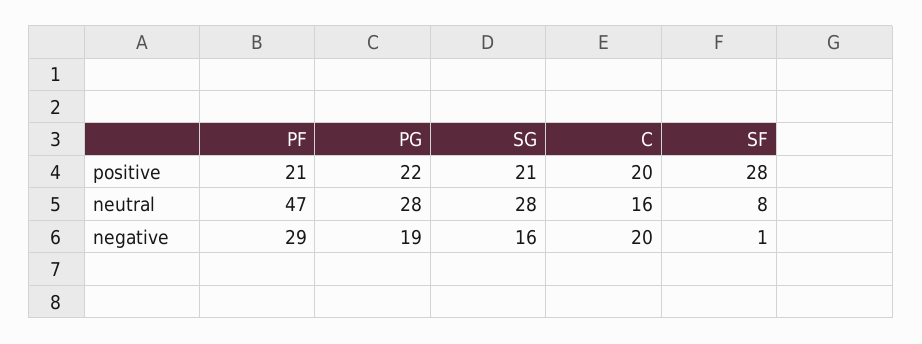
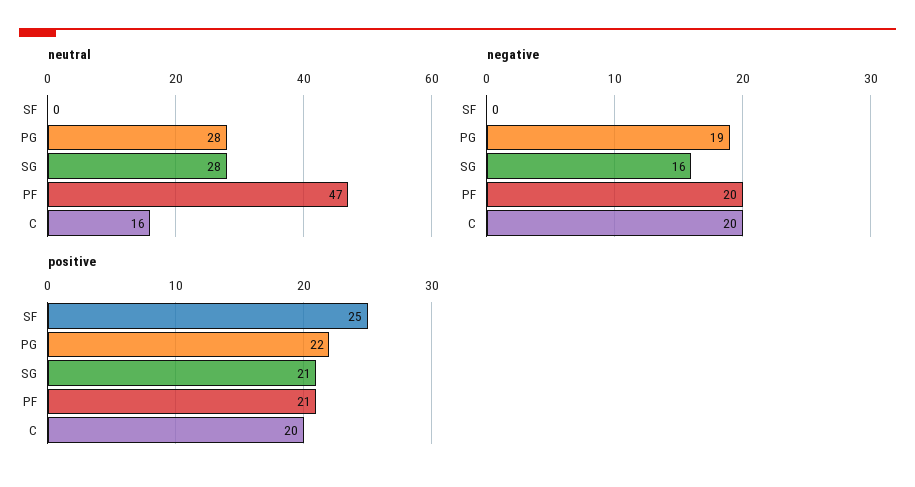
  {
    "positive": {
      "PF": 21,
      "PG": 22,
      "SG": 21,
      "C": 20,
-     "SF": 28
+     "SF": 25
    },
    "neutral": {
      "PF": 47,
      "PG": 28,
      "SG": 28,
      "C": 16,
-     "SF": 8
+     "SF": 0
    },
    "negative": {
-     "PF": 29,
+     "PF": 20,
      "PG": 19,
      "SG": 16,
      "C": 20,
-     "SF": 1
+     "SF": 0
    }
  }

